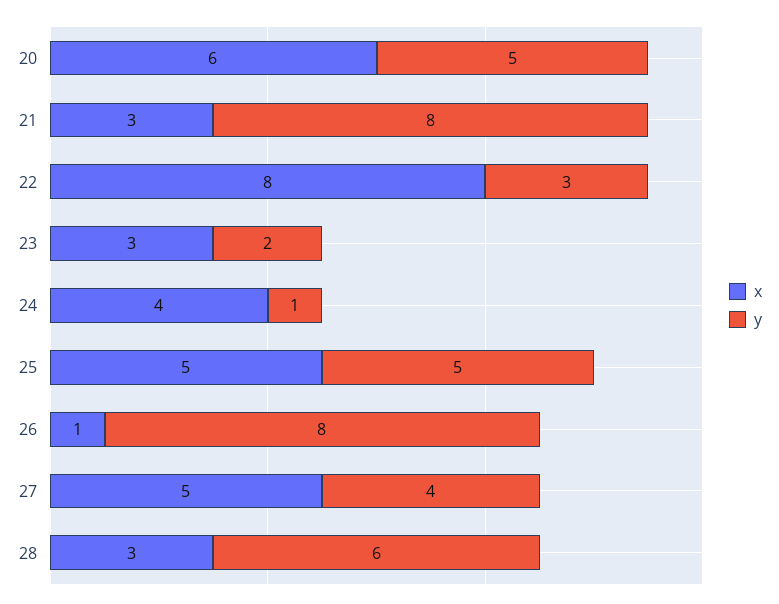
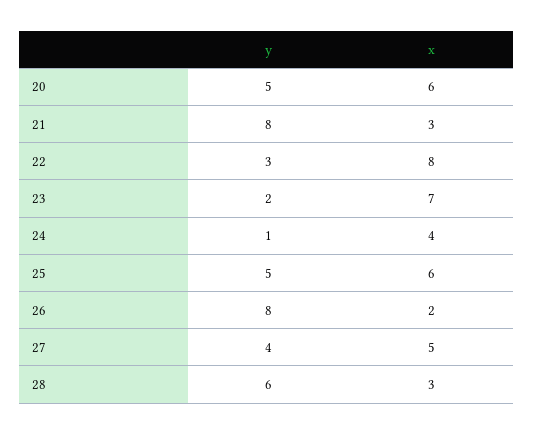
  {
    "x": {
      "20": 6,
      "21": 3,
      "22": 8,
-     "23": 3,
+     "23": 7,
      "24": 4,
-     "25": 5,
+     "25": 6,
-     "26": 1,
+     "26": 2,
      "27": 5,
      "28": 3
    },
    "y": {
      "20": 5,
      "21": 8,
      "22": 3,
      "23": 2,
      "24": 1,
      "25": 5,
      "26": 8,
      "27": 4,
      "28": 6
    }
  }

